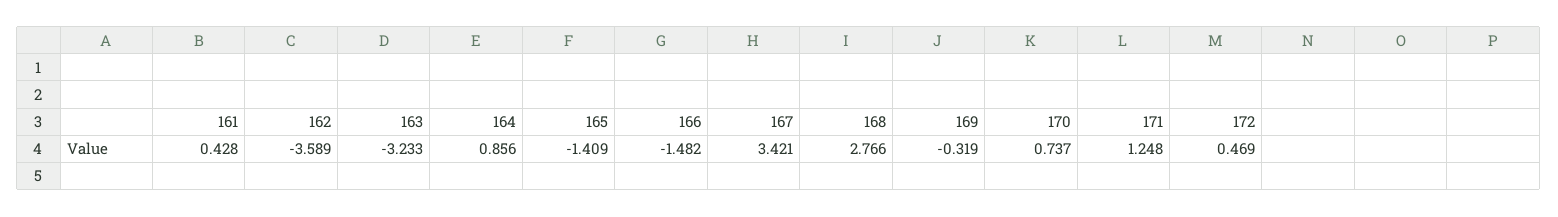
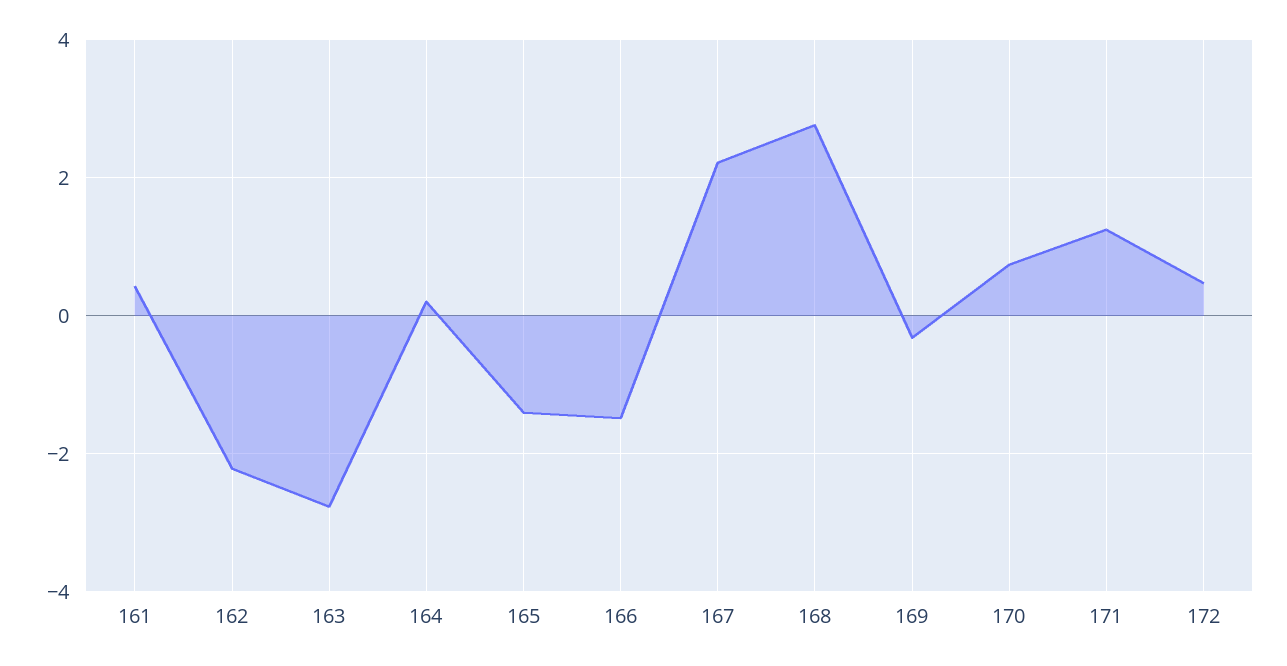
  {
    "161": 0.428,
-   "162": -3.589,
+   "162": -2.2,
-   "163": -3.233,
+   "163": -2.8,
-   "164": 0.856,
+   "164": 0.2,
    "165": -1.409,
    "166": -1.482,
-   "167": 3.421,
+   "167": 2.2,
    "168": 2.766,
    "169": -0.319,
    "170": 0.737,
    "171": 1.248,
    "172": 0.469
  }

